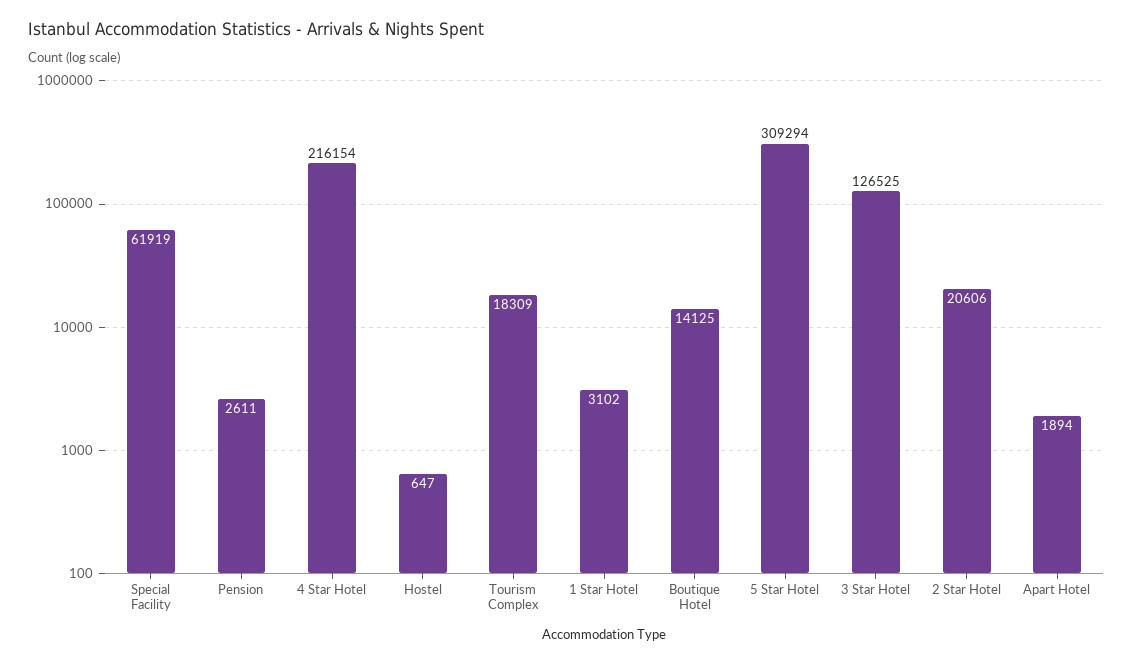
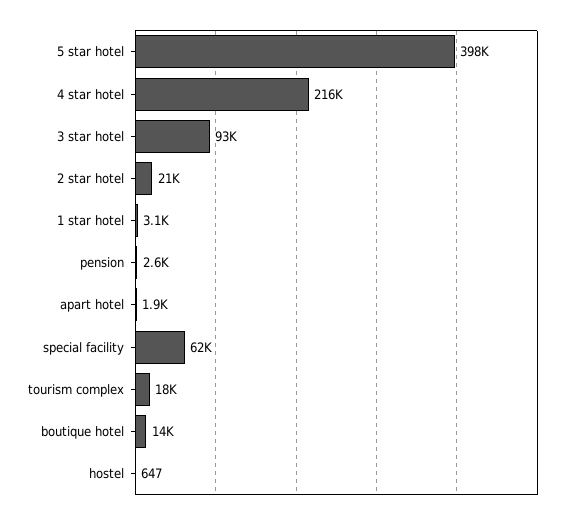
  {
    "Special Facility": 61919,
    "Pension": 2611,
    "4 Star Hotel": 216154,
    "Hostel": 647,
    "Tourism Complex": 18309,
    "1 Star Hotel": 3102,
    "Boutique Hotel": 14125,
-   "5 Star Hotel": 309294,
+   "5 Star Hotel": 398000,
-   "3 Star Hotel": 126525,
+   "3 Star Hotel": 93000,
    "2 Star Hotel": 20606,
    "Apart Hotel": 1894
  }

